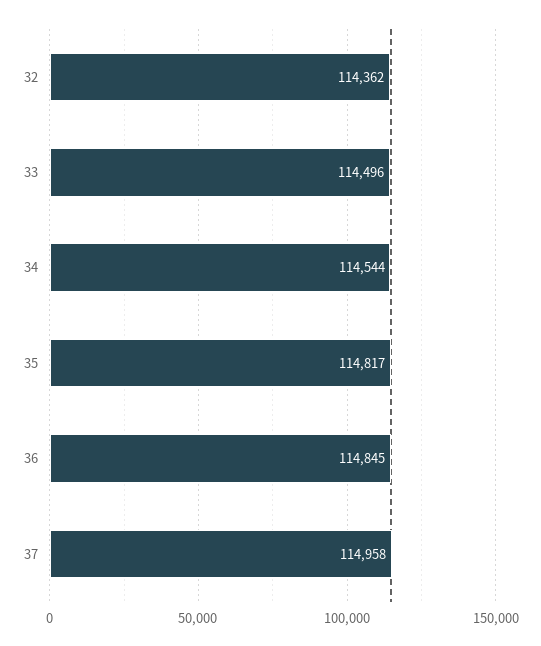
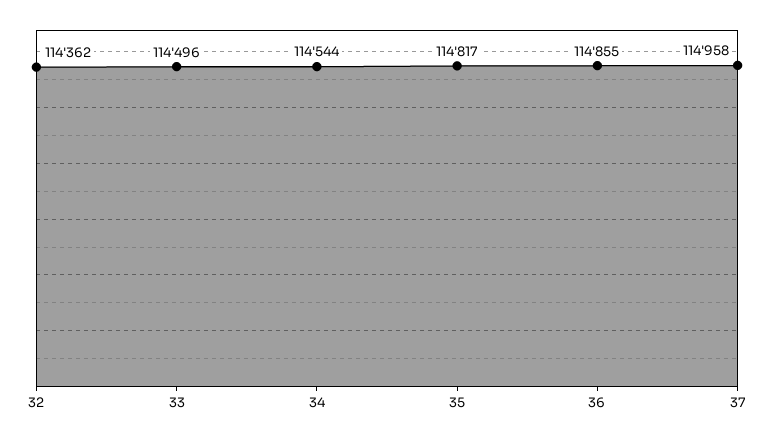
  {
    "32": 114362,
    "33": 114496,
    "34": 114544,
    "35": 114817,
-   "36": 114845,
+   "36": 114855,
    "37": 114958
  }

